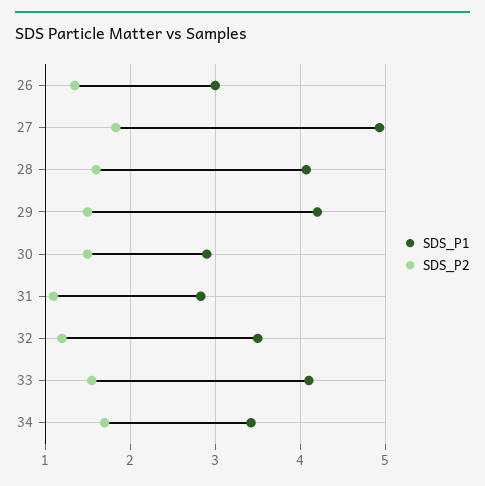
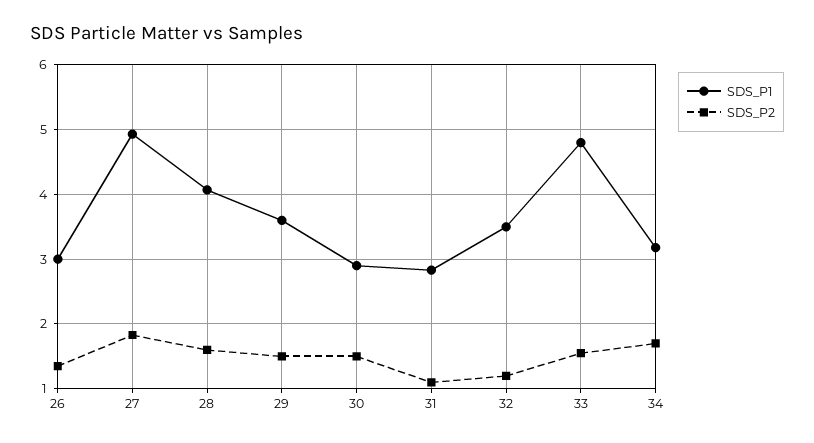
  {
    "SDS_P1": {
      "26": 3,
      "27": 4.9,
      "28": 4.1,
-     "29": 4.2,
+     "29": 3.6,
      "30": 2.9,
      "31": 2.8,
      "32": 3.5,
-     "33": 4.1,
+     "33": 4.8,
-     "34": 3.4
+     "34": 3.2
    },
    "SDS_P2": {
      "26": 1.4,
      "27": 1.8,
      "28": 1.6,
      "29": 1.5,
      "30": 1.5,
      "31": 1.1,
      "32": 1.2,
      "33": 1.6,
      "34": 1.7
    }
  }

